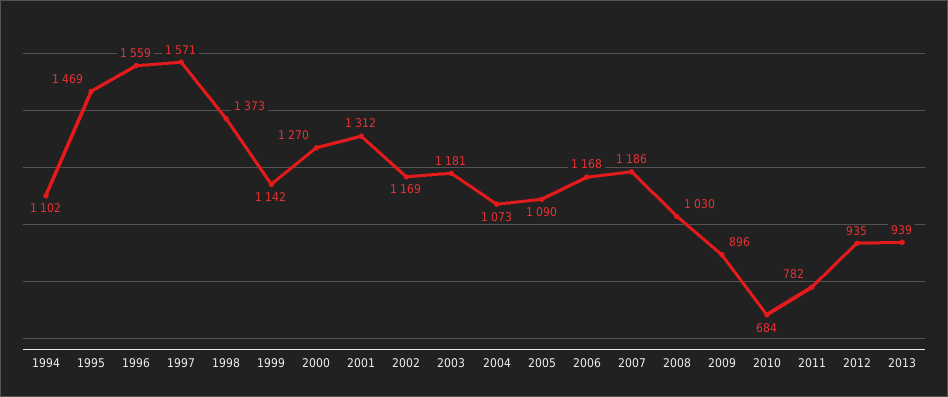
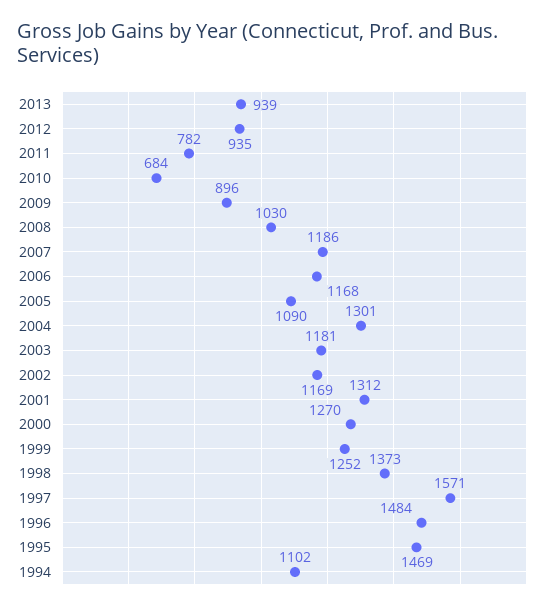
  {
    "1994": 1102,
    "1995": 1469,
-   "1996": 1559,
+   "1996": 1484,
    "1997": 1571,
    "1998": 1373,
-   "1999": 1142,
+   "1999": 1252,
    "2000": 1270,
    "2001": 1312,
    "2002": 1169,
    "2003": 1181,
-   "2004": 1073,
+   "2004": 1301,
    "2005": 1090,
    "2006": 1168,
    "2007": 1186,
    "2008": 1030,
    "2009": 896,
    "2010": 684,
    "2011": 782,
    "2012": 935,
    "2013": 939
  }

